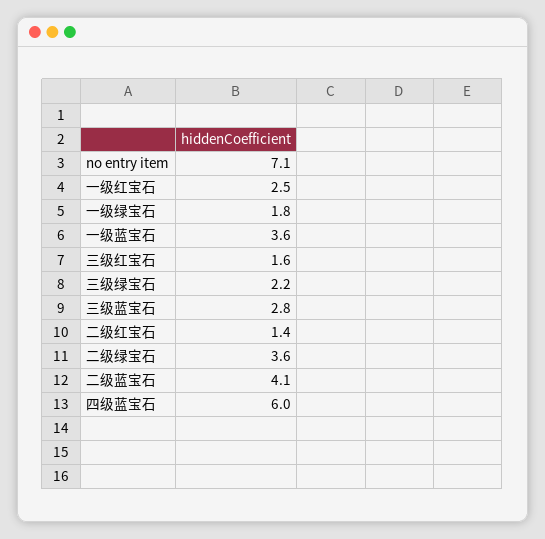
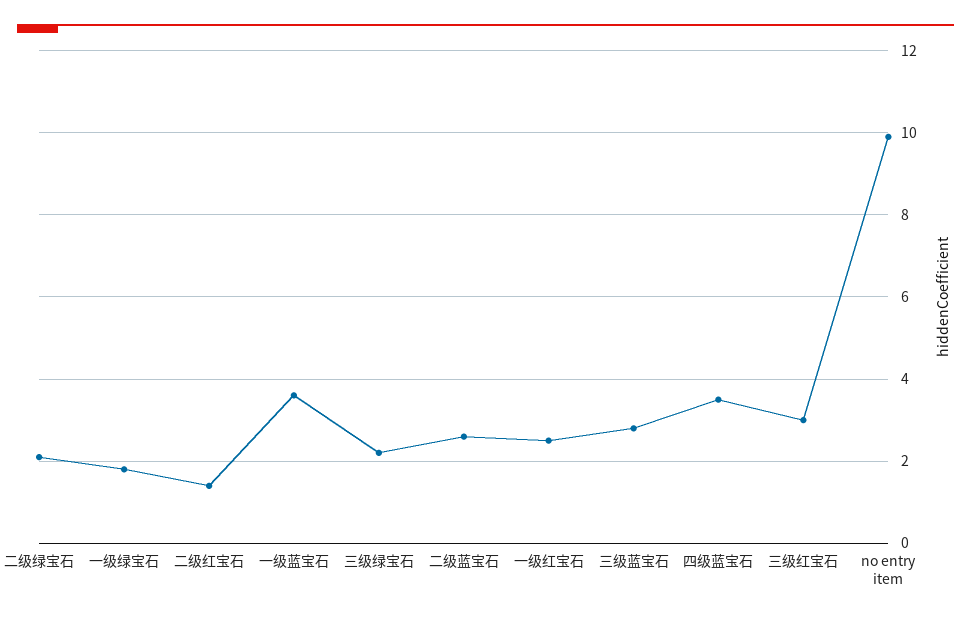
  {
-   "no entry item": 7.1,
+   "no entry item": 10,
    "一级红宝石": 2.5,
    "一级绿宝石": 1.8,
    "一级蓝宝石": 3.6,
-   "三级红宝石": 1.6,
+   "三级红宝石": 3,
    "三级绿宝石": 2.2,
    "三级蓝宝石": 2.8,
    "二级红宝石": 1.4,
-   "二级绿宝石": 3.6,
+   "二级绿宝石": 2,
-   "二级蓝宝石": 4.1,
+   "二级蓝宝石": 2.5,
-   "四级蓝宝石": 6
+   "四级蓝宝石": 3.5
  }

